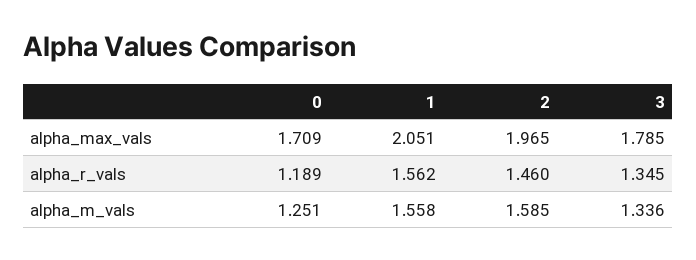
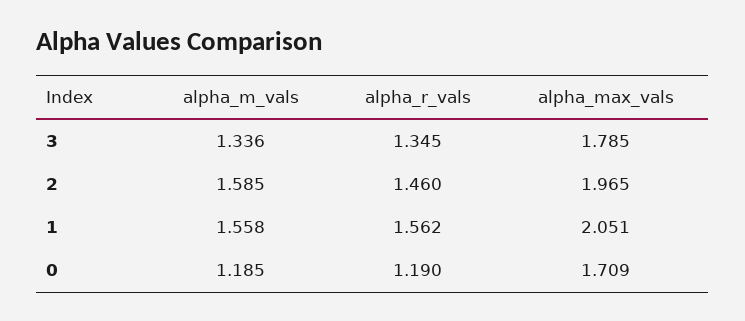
  {
    "0": {
      "alpha_max_vals": 1.709,
-     "alpha_r_vals": 1.189,
+     "alpha_r_vals": 1.19,
-     "alpha_m_vals": 1.251
+     "alpha_m_vals": 1.185
    },
    "1": {
      "alpha_max_vals": 2.051,
      "alpha_r_vals": 1.562,
      "alpha_m_vals": 1.558
    },
    "2": {
      "alpha_max_vals": 1.965,
      "alpha_r_vals": 1.46,
      "alpha_m_vals": 1.585
    },
    "3": {
      "alpha_max_vals": 1.785,
      "alpha_r_vals": 1.345,
      "alpha_m_vals": 1.336
    }
  }

